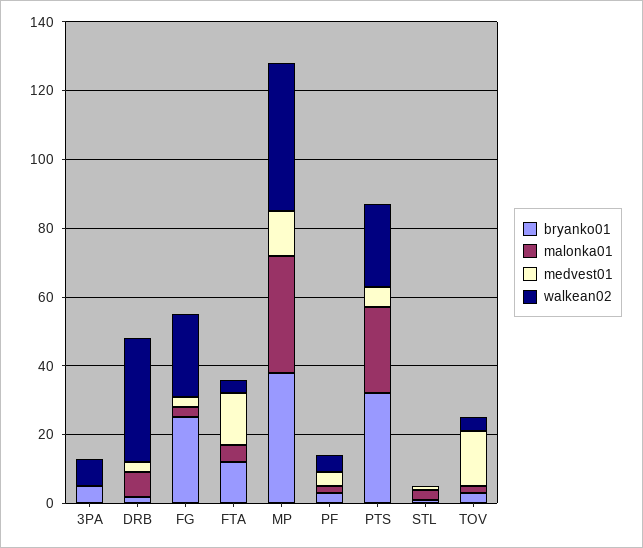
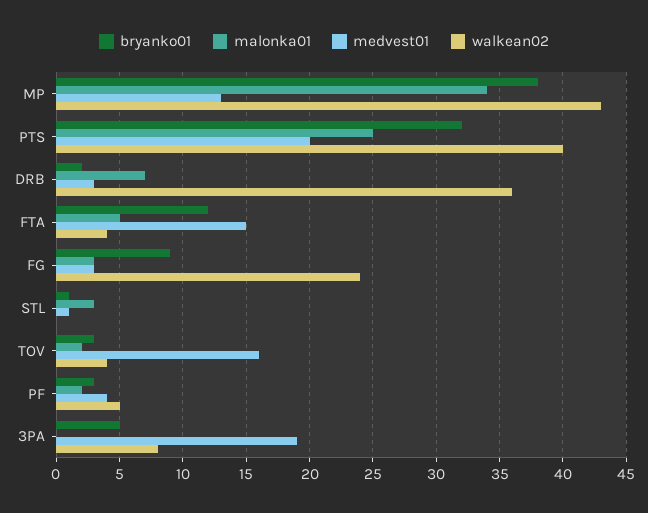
  {
    "bryanko01": {
      "3PA": 5,
      "DRB": 2,
-     "FG": 25,
+     "FG": 9,
      "FTA": 12,
      "MP": 38,
      "PF": 3,
      "PTS": 32,
      "STL": 1,
      "TOV": 3
    },
    "malonka01": {
      "3PA": 0,
      "DRB": 7,
      "FG": 3,
      "FTA": 5,
      "MP": 34,
      "PF": 2,
      "PTS": 25,
      "STL": 3,
      "TOV": 2
    },
    "medvest01": {
-     "3PA": 0,
+     "3PA": 19,
      "DRB": 3,
      "FG": 3,
      "FTA": 15,
      "MP": 13,
      "PF": 4,
-     "PTS": 5,
+     "PTS": 20,
      "STL": 1,
      "TOV": 16
    },
    "walkean02": {
      "3PA": 8,
      "DRB": 36,
      "FG": 24,
      "FTA": 4,
      "MP": 43,
      "PF": 5,
-     "PTS": 25,
+     "PTS": 40,
      "STL": 0,
      "TOV": 4
    }
  }

